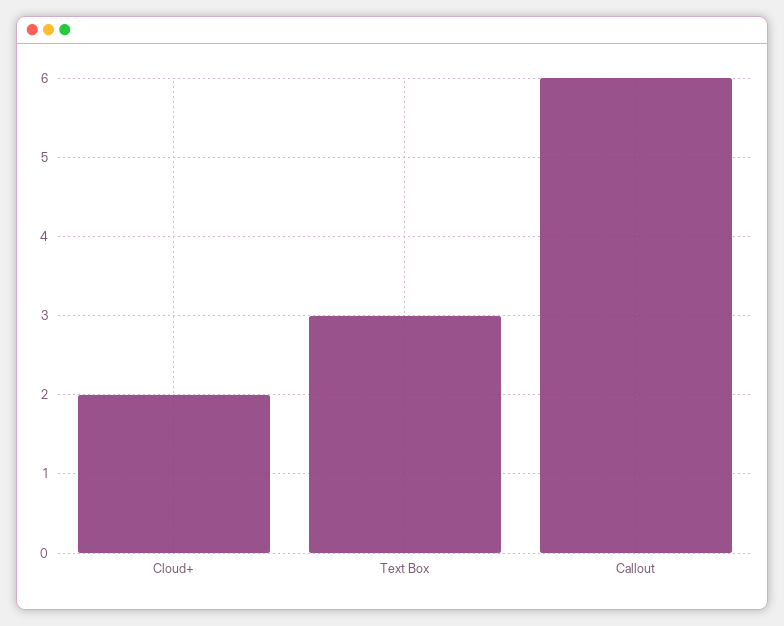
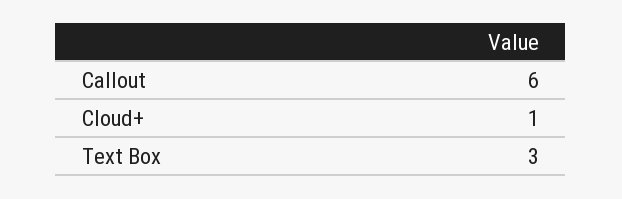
  {
-   "Cloud+": 2,
+   "Cloud+": 1,
    "Text Box": 3,
    "Callout": 6
  }

